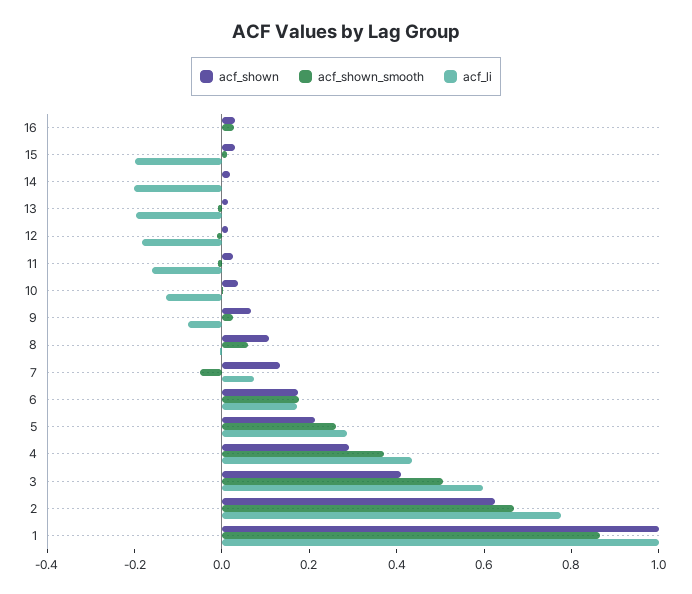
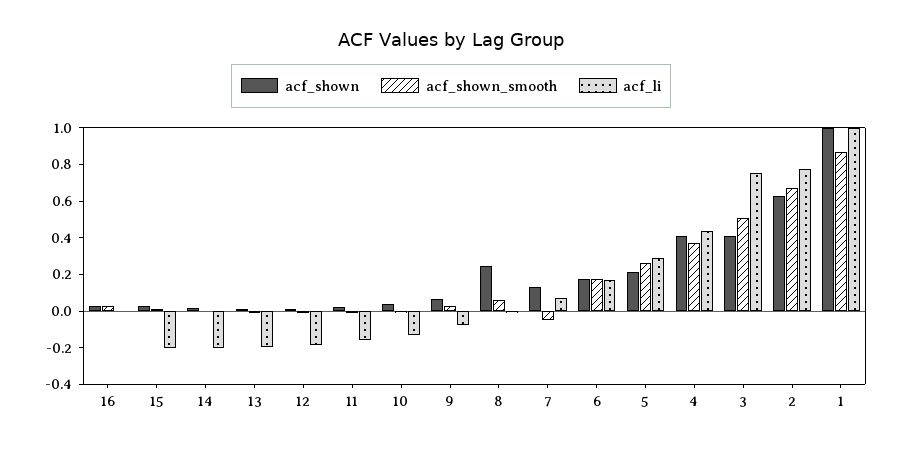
  {
    "acf_shown": {
      "16": 0.05,
      "15": 0.05,
      "14": 0,
      "13": 0,
      "12": 0,
      "11": 0.05,
      "10": 0.05,
      "9": 0.05,
-     "8": 0.1,
+     "8": 0.25,
      "7": 0.15,
      "6": 0.15,
      "5": 0.2,
-     "4": 0.3,
+     "4": 0.4,
      "3": 0.4,
      "2": 0.65,
      "1": 1
    },
    "acf_shown_smooth": {
      "16": 0.05,
      "15": 0,
      "14": 0,
      "13": 0,
      "12": 0,
      "11": 0,
      "10": 0,
      "9": 0.05,
      "8": 0.05,
      "7": -0.05,
      "6": 0.2,
      "5": 0.25,
      "4": 0.35,
      "3": 0.5,
      "2": 0.65,
      "1": 0.85
    },
    "acf_li": {
      "16": 0,
      "15": -0.2,
      "14": -0.2,
      "13": -0.2,
      "12": -0.2,
      "11": -0.15,
      "10": -0.15,
      "9": -0.1,
      "8": 0,
      "7": 0.05,
      "6": 0.15,
      "5": 0.3,
      "4": 0.45,
-     "3": 0.6,
+     "3": 0.75,
      "2": 0.8,
      "1": 1
    }
  }

